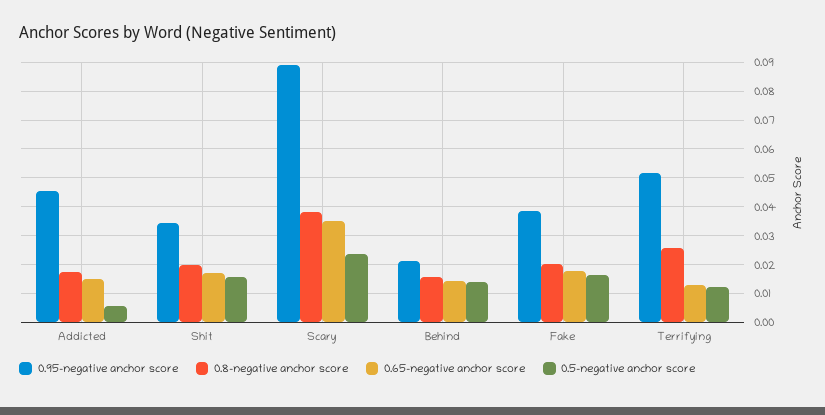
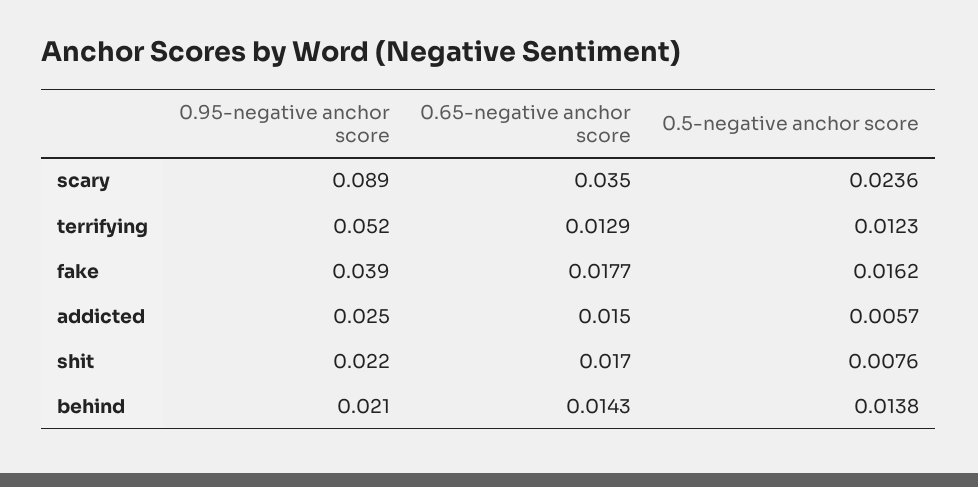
  {
    "0.95-negative anchor score": {
-     "Addicted": 0.045,
+     "Addicted": 0.025,
-     "Shit": 0.035,
+     "Shit": 0.022,
      "Scary": 0.089,
      "Behind": 0.021,
      "Fake": 0.039,
      "Terrifying": 0.052
    },
-   "0.8-negative anchor score": {
-     "Addicted": 0.0175,
-     "Shit": 0.02,
-     "Scary": 0.0375,
-     "Behind": 0.015,
-     "Fake": 0.02,
-     "Terrifying": 0.025
-   },
    "0.65-negative anchor score": {
      "Addicted": 0.015,
      "Shit": 0.017,
      "Scary": 0.035,
      "Behind": 0.0143,
      "Fake": 0.0177,
      "Terrifying": 0.0129
    },
    "0.5-negative anchor score": {
      "Addicted": 0.0057,
-     "Shit": 0.015,
+     "Shit": 0.0076,
      "Scary": 0.0236,
      "Behind": 0.0138,
      "Fake": 0.0162,
      "Terrifying": 0.0123
    }
  }

